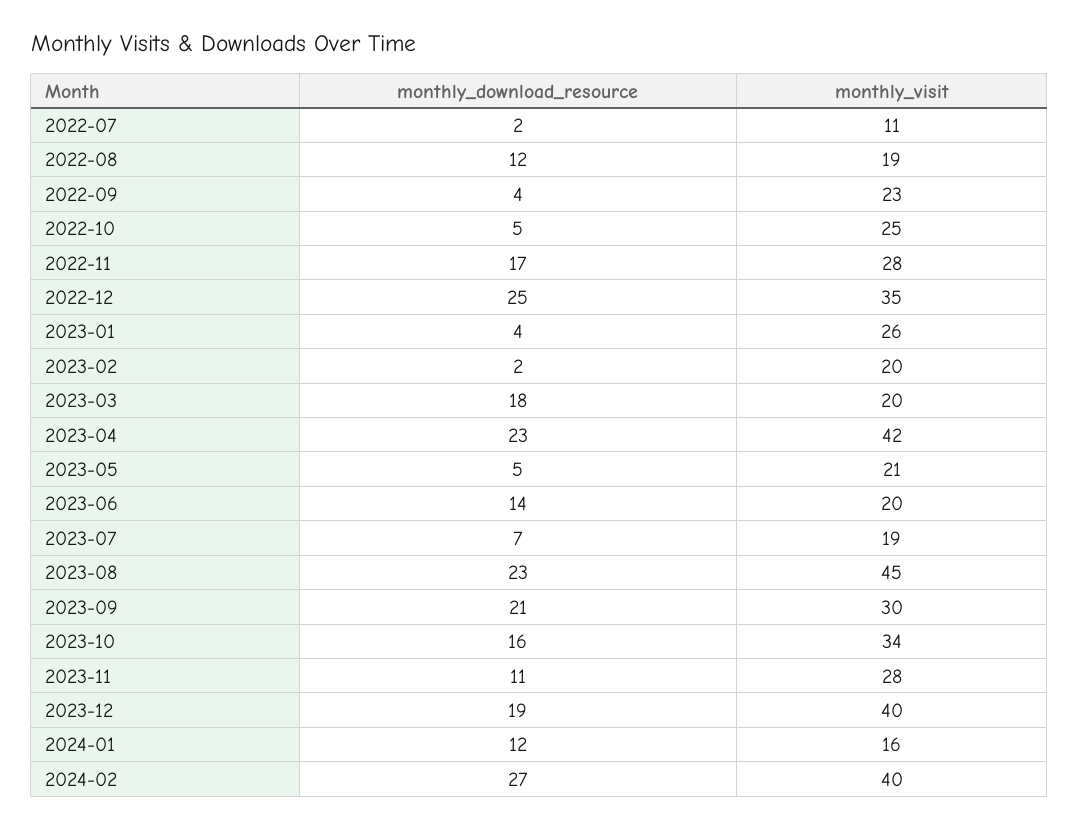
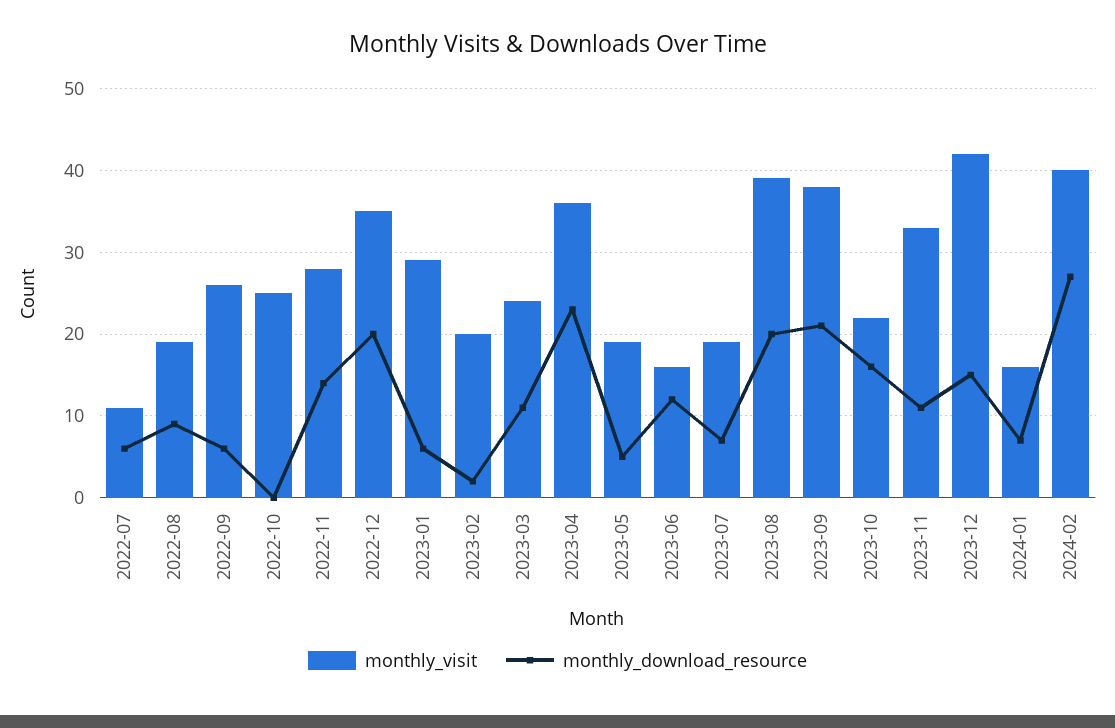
  {
    "monthly_download_resource": {
-     "2022-07": 2,
+     "2022-07": 6,
-     "2022-08": 12,
+     "2022-08": 9,
-     "2022-09": 4,
+     "2022-09": 6,
-     "2022-10": 5,
+     "2022-10": 0,
-     "2022-11": 17,
+     "2022-11": 14,
-     "2022-12": 25,
+     "2022-12": 20,
-     "2023-01": 4,
+     "2023-01": 6,
      "2023-02": 2,
-     "2023-03": 18,
+     "2023-03": 11,
      "2023-04": 23,
      "2023-05": 5,
-     "2023-06": 14,
+     "2023-06": 12,
      "2023-07": 7,
-     "2023-08": 23,
+     "2023-08": 20,
      "2023-09": 21,
      "2023-10": 16,
      "2023-11": 11,
-     "2023-12": 19,
+     "2023-12": 15,
-     "2024-01": 12,
+     "2024-01": 7,
      "2024-02": 27
    },
    "monthly_visit": {
      "2022-07": 11,
      "2022-08": 19,
-     "2022-09": 23,
+     "2022-09": 26,
      "2022-10": 25,
      "2022-11": 28,
      "2022-12": 35,
-     "2023-01": 26,
+     "2023-01": 29,
      "2023-02": 20,
-     "2023-03": 20,
+     "2023-03": 24,
-     "2023-04": 42,
+     "2023-04": 36,
-     "2023-05": 21,
+     "2023-05": 19,
-     "2023-06": 20,
+     "2023-06": 16,
      "2023-07": 19,
-     "2023-08": 45,
+     "2023-08": 39,
-     "2023-09": 30,
+     "2023-09": 38,
-     "2023-10": 34,
+     "2023-10": 22,
-     "2023-11": 28,
+     "2023-11": 33,
-     "2023-12": 40,
+     "2023-12": 42,
      "2024-01": 16,
      "2024-02": 40
    }
  }

